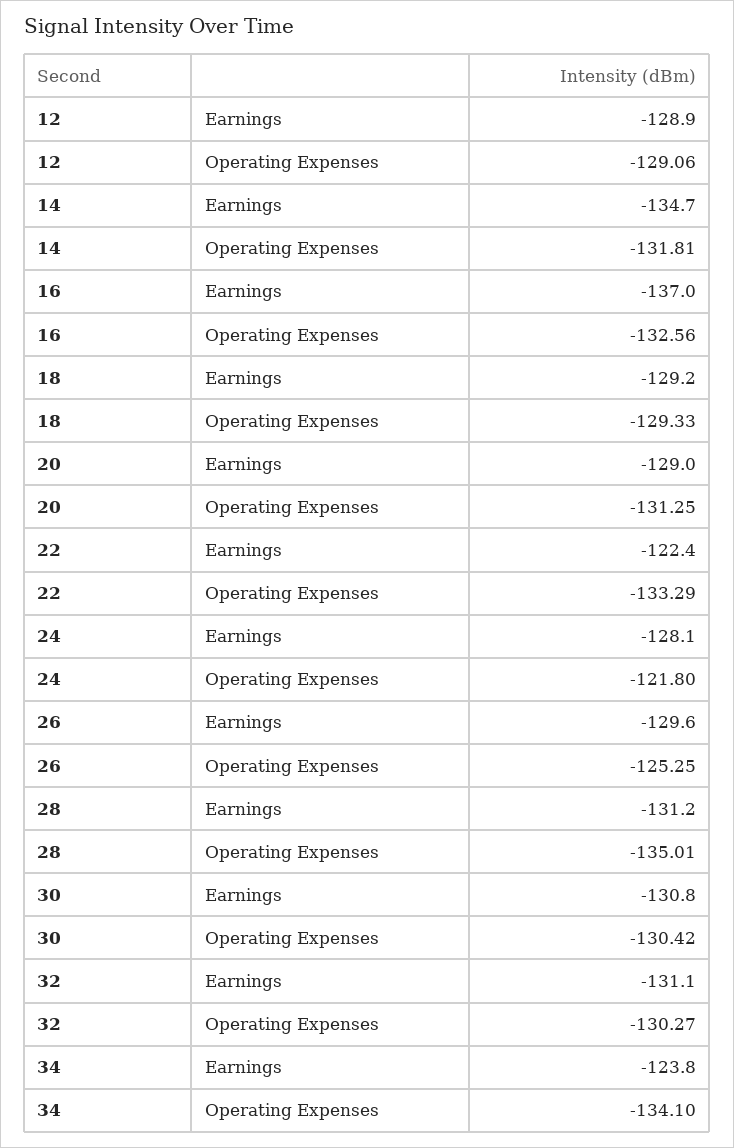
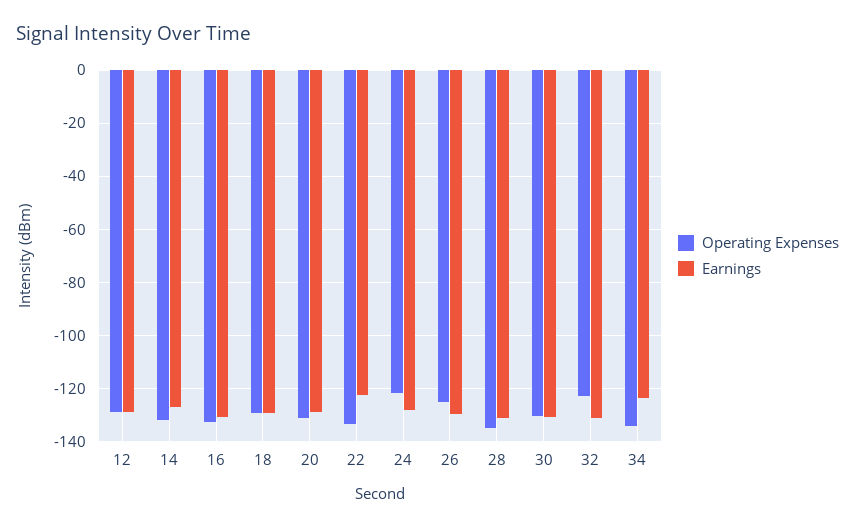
  {
    "Earnings": {
      "12": -128.9,
-     "14": -134.7,
+     "14": -127.5,
-     "16": -137,
+     "16": -130,
      "18": -129.2,
      "20": -129,
      "22": -122.4,
      "24": -128.1,
      "26": -129.6,
      "28": -131.2,
      "30": -130.8,
      "32": -131.1,
      "34": -123.8
    },
    "Operating Expenses": {
      "12": -129.06,
      "14": -131.81,
      "16": -132.56,
      "18": -129.33,
      "20": -131.25,
      "22": -133.29,
      "24": -121.8,
      "26": -125.25,
      "28": -135.01,
      "30": -130.42,
-     "32": -130.27,
+     "32": -122.5,
      "34": -134.1
    }
  }

